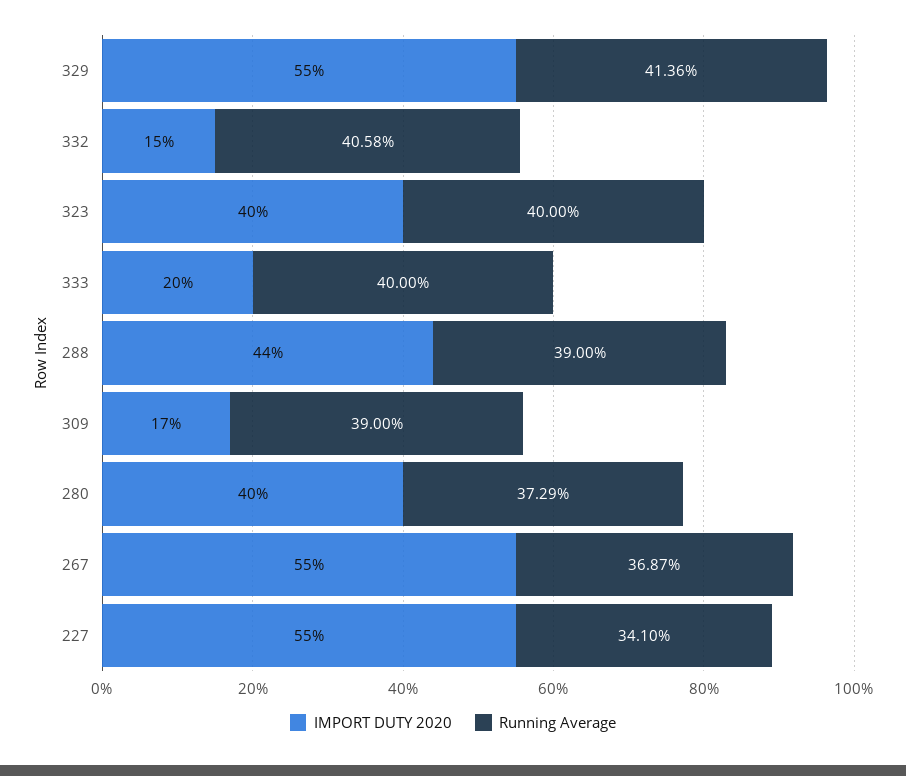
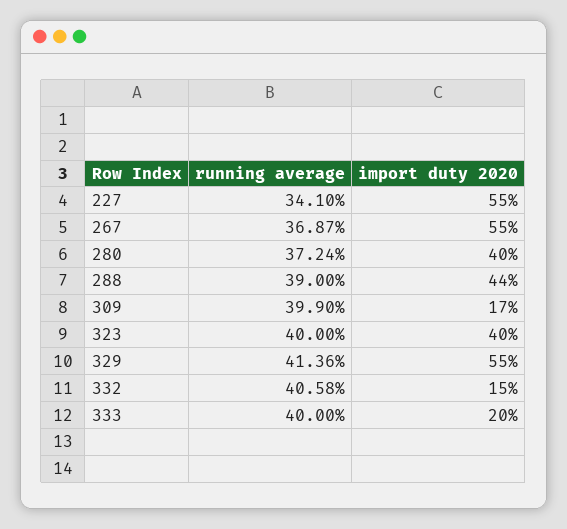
  {
    "IMPORT DUTY 2020": {
      "329": 55,
      "332": 15,
      "323": 40,
      "333": 20,
      "288": 44,
      "309": 17,
      "280": 40,
      "267": 55,
      "227": 55
    },
    "Running Average": {
      "329": 41.36,
      "332": 40.58,
      "323": 40,
      "333": 40,
      "288": 39,
-     "309": 39,
+     "309": 39.9,
-     "280": 37.29,
+     "280": 37.24,
      "267": 36.87,
      "227": 34.1
    }
  }

